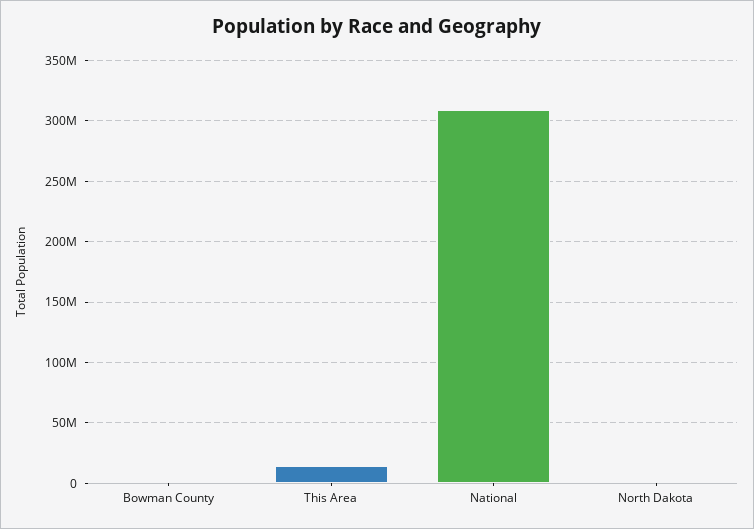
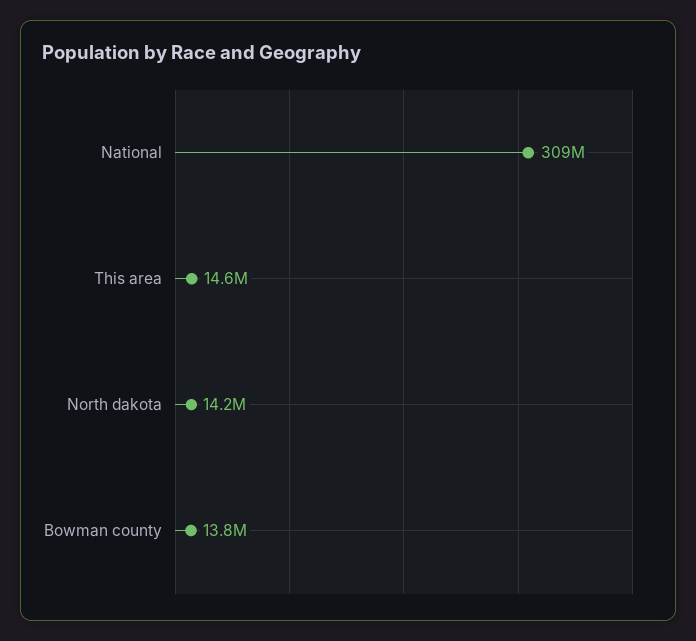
  {
-   "Bowman County": 0,
+   "Bowman County": 13800000,
    "This Area": 14600000,
    "National": 309000000,
-   "North Dakota": 0
+   "North Dakota": 14200000
  }

